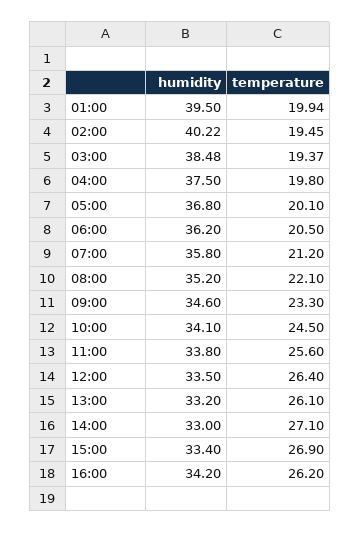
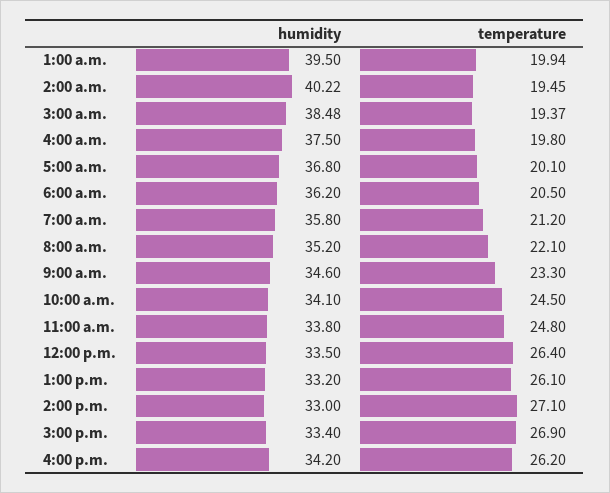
  {
    "humidity": {
      "01:00": 39.5,
      "02:00": 40.22,
      "03:00": 38.48,
      "04:00": 37.5,
      "05:00": 36.8,
      "06:00": 36.2,
      "07:00": 35.8,
      "08:00": 35.2,
      "09:00": 34.6,
      "10:00": 34.1,
      "11:00": 33.8,
      "12:00": 33.5,
      "13:00": 33.2,
      "14:00": 33,
      "15:00": 33.4,
      "16:00": 34.2
    },
    "temperature": {
      "01:00": 19.94,
      "02:00": 19.45,
      "03:00": 19.37,
      "04:00": 19.8,
      "05:00": 20.1,
      "06:00": 20.5,
      "07:00": 21.2,
      "08:00": 22.1,
      "09:00": 23.3,
      "10:00": 24.5,
-     "11:00": 25.6,
+     "11:00": 24.8,
      "12:00": 26.4,
      "13:00": 26.1,
      "14:00": 27.1,
      "15:00": 26.9,
      "16:00": 26.2
    }
  }

